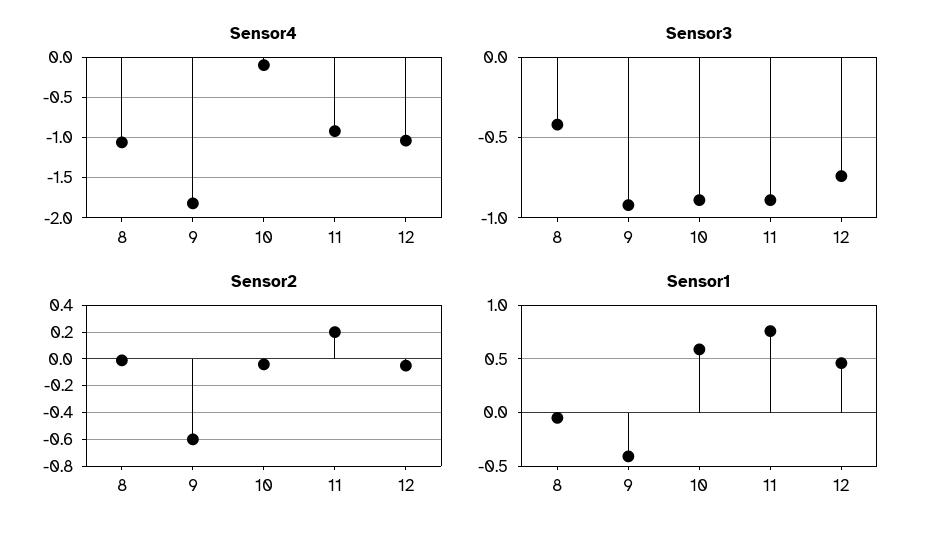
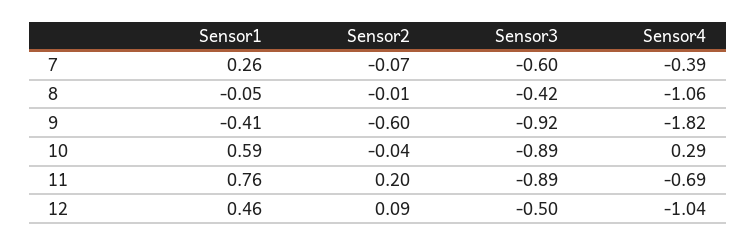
  {
    "Sensor4": {
      "8": -1.06,
      "9": -1.82,
-     "10": -0.1,
+     "10": 0.29,
-     "11": -0.9,
+     "11": -0.69,
-     "12": -1.04
+     "12": -1.04,
+     "7": -0.39
    },
    "Sensor3": {
      "8": -0.42,
      "9": -0.92,
      "10": -0.89,
      "11": -0.89,
-     "12": -0.75
+     "12": -0.5,
+     "7": -0.6
    },
    "Sensor2": {
      "8": -0.01,
      "9": -0.6,
      "10": -0.04,
      "11": 0.2,
-     "12": -0.05
+     "12": 0.09,
+     "7": -0.07
    },
    "Sensor1": {
      "8": -0.05,
      "9": -0.41,
      "10": 0.59,
      "11": 0.76,
-     "12": 0.46
+     "12": 0.46,
+     "7": 0.26
    }
  }

